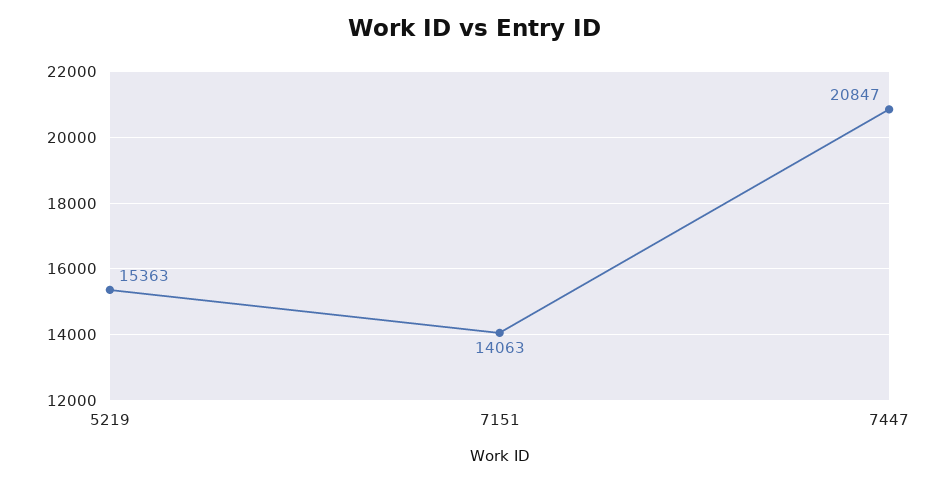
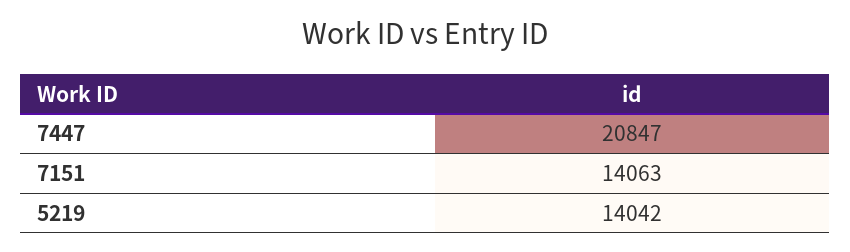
  {
-   "5219": 15363,
+   "5219": 14042,
    "7151": 14063,
    "7447": 20847
  }

